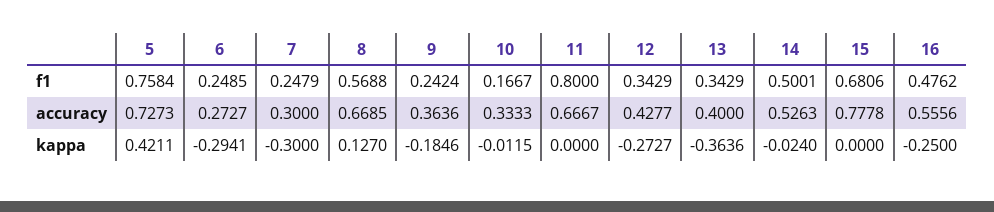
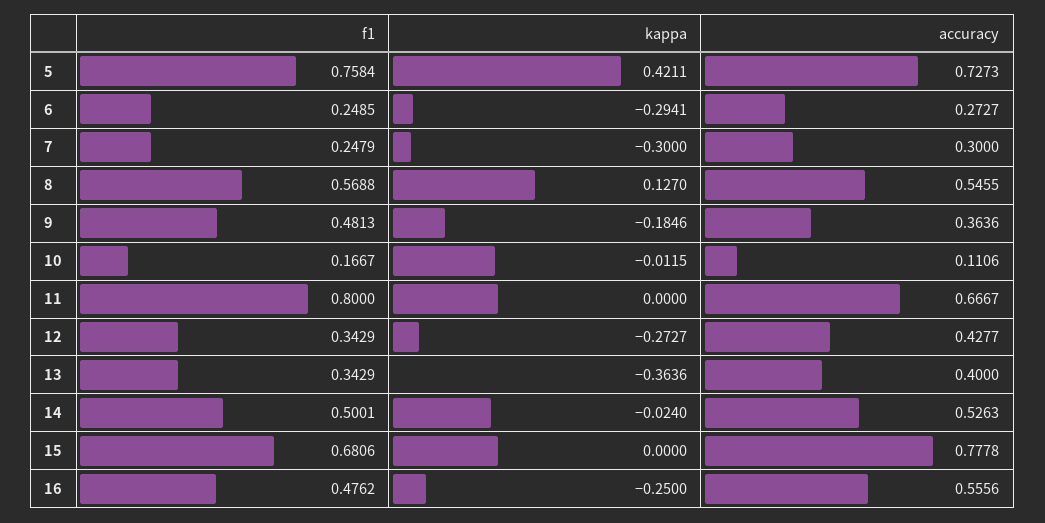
  {
    "5": {
      "f1": 0.7584,
      "accuracy": 0.7273,
      "kappa": 0.4211
    },
    "6": {
      "f1": 0.2485,
      "accuracy": 0.2727,
      "kappa": -0.2941
    },
    "7": {
      "f1": 0.2479,
      "accuracy": 0.3,
      "kappa": -0.3
    },
    "8": {
      "f1": 0.5688,
-     "accuracy": 0.6685,
+     "accuracy": 0.5455,
      "kappa": 0.127
    },
    "9": {
-     "f1": 0.2424,
+     "f1": 0.4813,
      "accuracy": 0.3636,
      "kappa": -0.1846
    },
    "10": {
      "f1": 0.1667,
-     "accuracy": 0.3333,
+     "accuracy": 0.1106,
      "kappa": -0.0115
    },
    "11": {
      "f1": 0.8,
      "accuracy": 0.6667,
      "kappa": 0
    },
    "12": {
      "f1": 0.3429,
      "accuracy": 0.4277,
      "kappa": -0.2727
    },
    "13": {
      "f1": 0.3429,
      "accuracy": 0.4,
      "kappa": -0.3636
    },
    "14": {
      "f1": 0.5001,
      "accuracy": 0.5263,
      "kappa": -0.024
    },
    "15": {
      "f1": 0.6806,
      "accuracy": 0.7778,
      "kappa": 0
    },
    "16": {
      "f1": 0.4762,
      "accuracy": 0.5556,
      "kappa": -0.25
    }
  }

